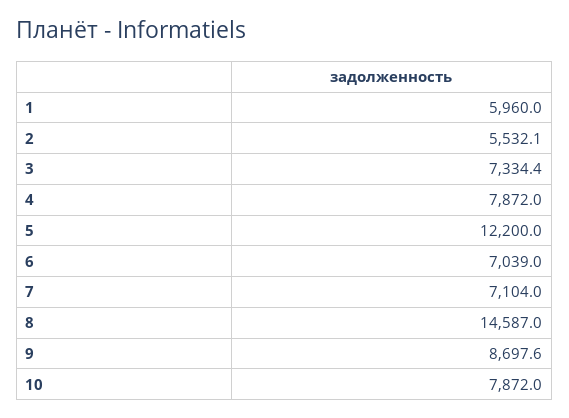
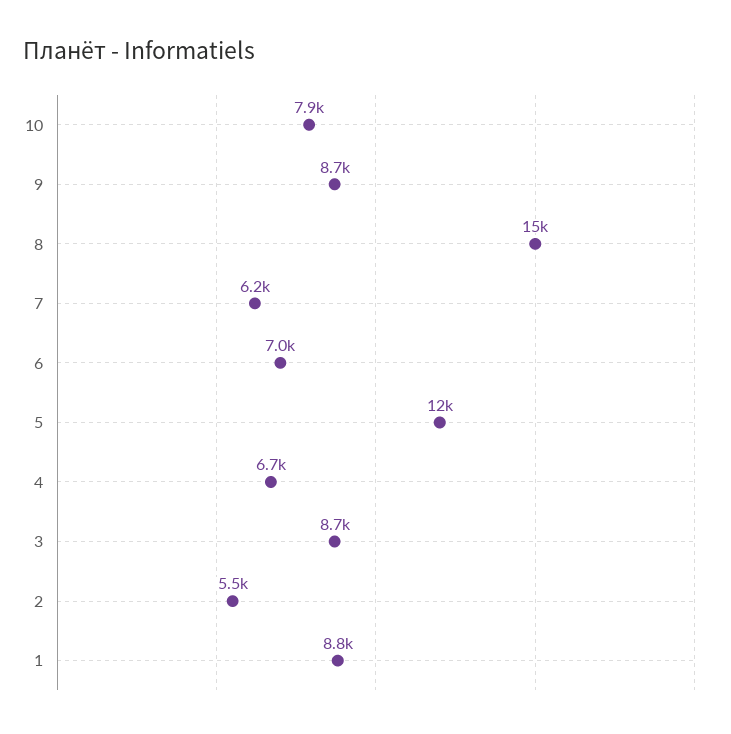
  {
-   "1": 5960,
+   "1": 8800,
    "2": 5532.1,
-   "3": 7334.4,
+   "3": 8700,
-   "4": 7872,
+   "4": 6700,
    "5": 12200,
    "6": 7039,
-   "7": 7104,
+   "7": 6200,
    "8": 14587,
    "9": 8697.6,
    "10": 7872
  }

